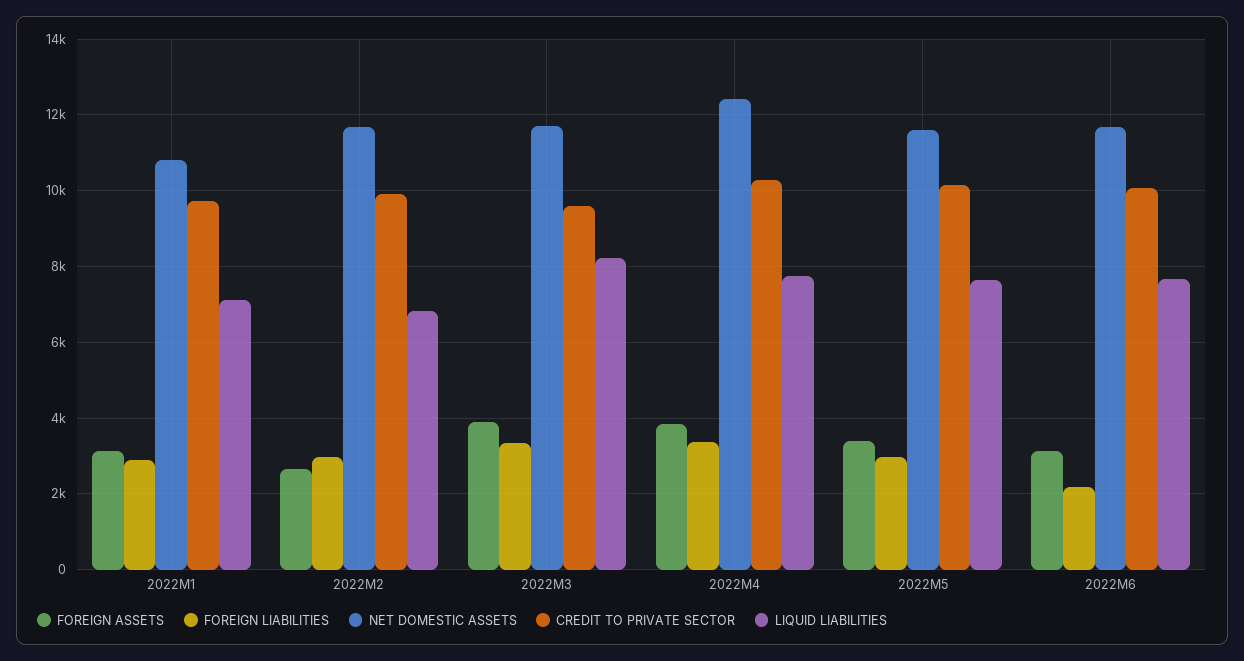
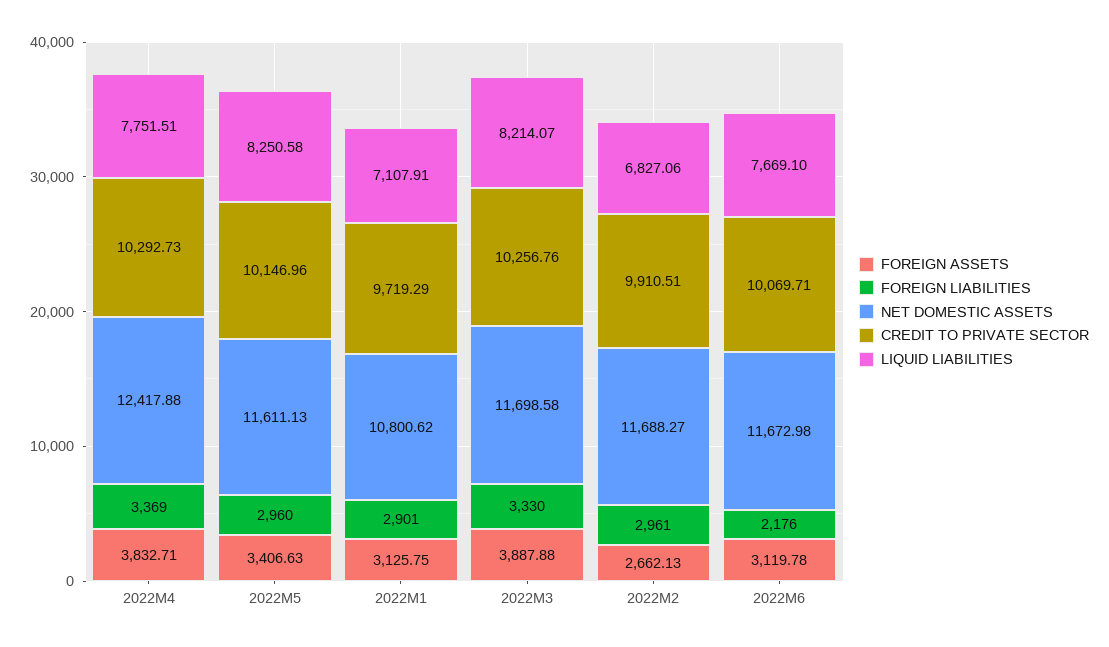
  {
    "FOREIGN ASSETS": {
      "2022M1": 3125.75,
      "2022M2": 2662.13,
      "2022M3": 3887.88,
      "2022M4": 3832.71,
      "2022M5": 3406.63,
      "2022M6": 3119.78
    },
    "FOREIGN LIABILITIES": {
      "2022M1": 2901,
      "2022M2": 2961,
      "2022M3": 3330,
      "2022M4": 3369,
      "2022M5": 2960,
      "2022M6": 2176
    },
    "NET DOMESTIC ASSETS": {
      "2022M1": 10800.62,
      "2022M2": 11688.27,
      "2022M3": 11698.58,
      "2022M4": 12417.88,
      "2022M5": 11611.13,
      "2022M6": 11672.98
    },
    "CREDIT TO PRIVATE SECTOR": {
      "2022M1": 9719.29,
      "2022M2": 9910.51,
-     "2022M3": 9600,
+     "2022M3": 10256.76,
      "2022M4": 10292.73,
      "2022M5": 10146.96,
      "2022M6": 10069.71
    },
    "LIQUID LIABILITIES": {
      "2022M1": 7107.91,
      "2022M2": 6827.06,
      "2022M3": 8214.07,
      "2022M4": 7751.51,
-     "2022M5": 7600,
+     "2022M5": 8250.58,
      "2022M6": 7669.1
    }
  }

